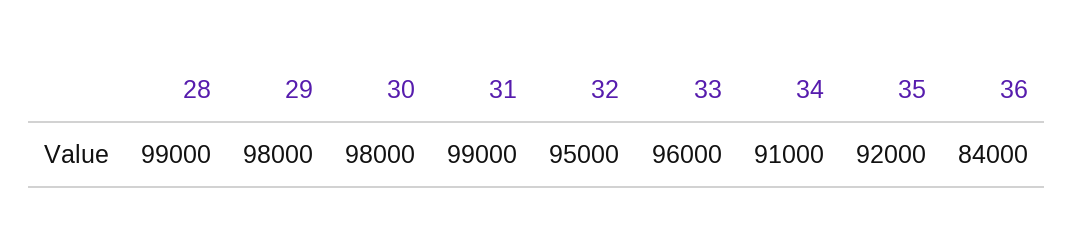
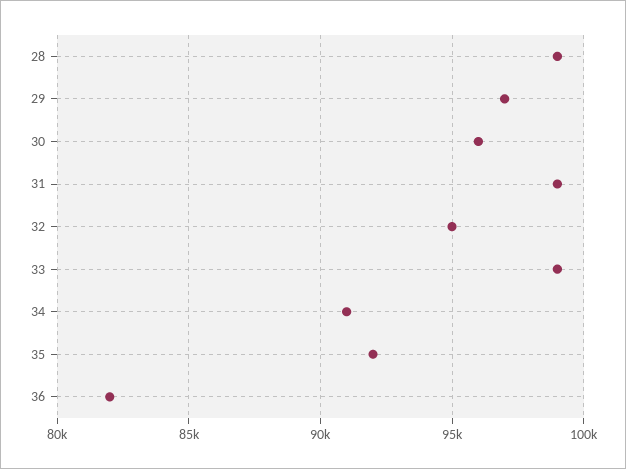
  {
    "28": 99000,
-   "29": 98000,
+   "29": 97000,
-   "30": 98000,
+   "30": 96000,
    "31": 99000,
    "32": 95000,
-   "33": 96000,
+   "33": 99000,
    "34": 91000,
    "35": 92000,
-   "36": 84000
+   "36": 82000
  }

